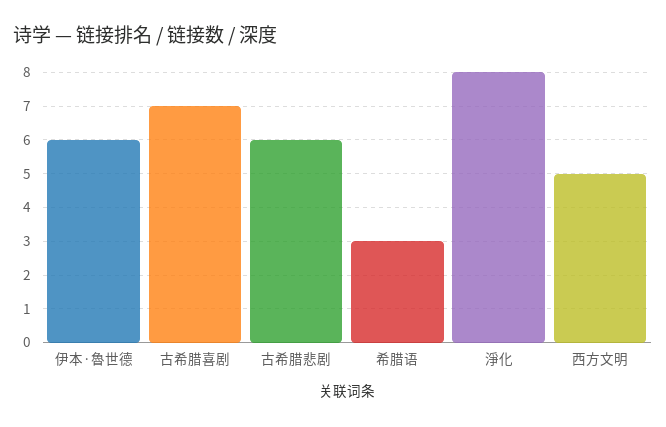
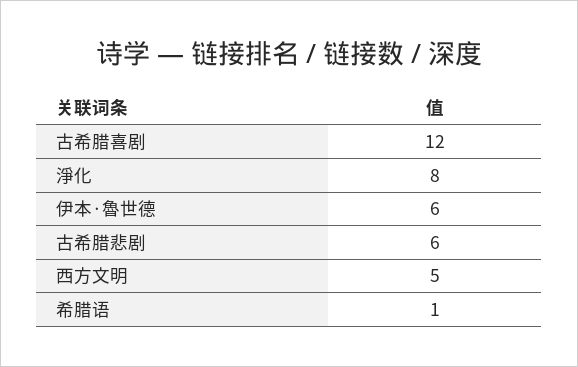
  {
    "伊本·魯世德": 6,
-   "古希腊喜剧": 7,
+   "古希腊喜剧": 12,
    "古希腊悲剧": 6,
-   "希腊语": 3,
+   "希腊语": 1,
    "淨化": 8,
    "西方文明": 5
  }

